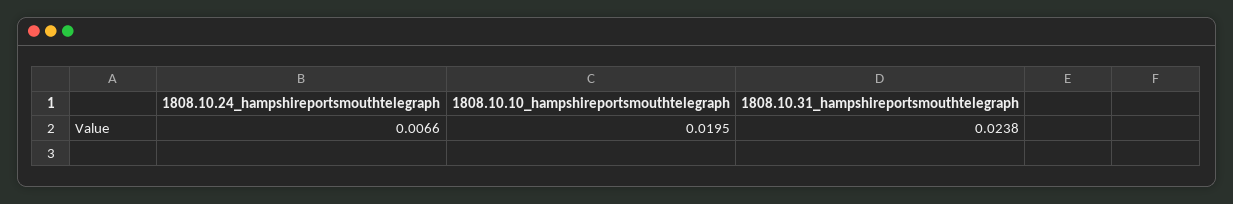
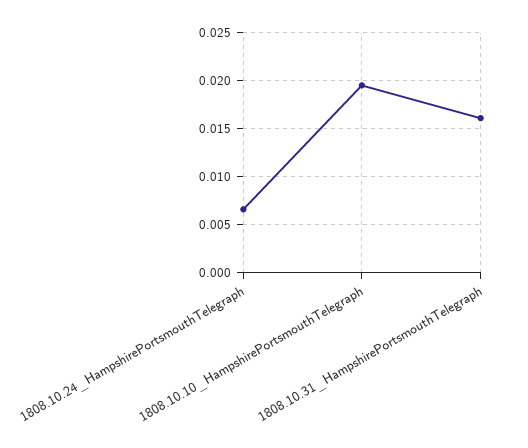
  {
    "1808.10.24_hampshireportsmouthtelegraph": 0.0066,
    "1808.10.10_hampshireportsmouthtelegraph": 0.0195,
-   "1808.10.31_hampshireportsmouthtelegraph": 0.0238
+   "1808.10.31_hampshireportsmouthtelegraph": 0.016
  }

